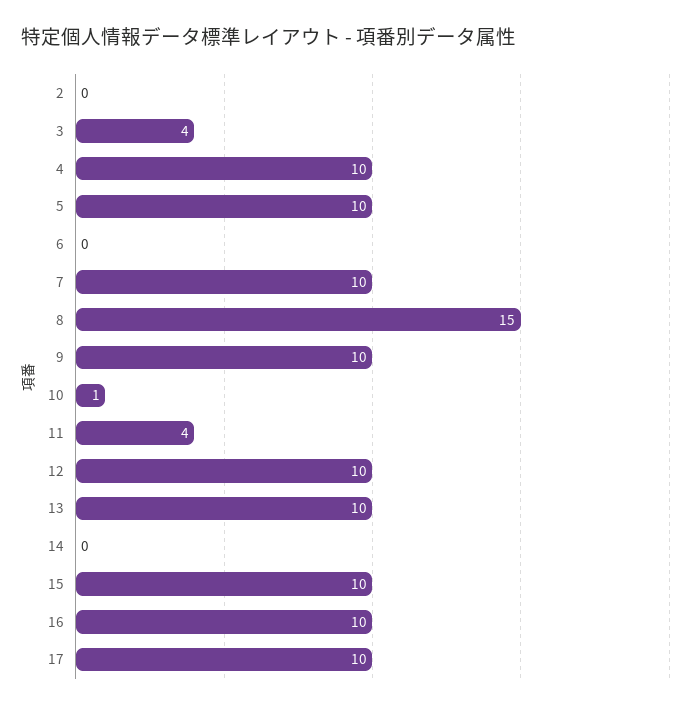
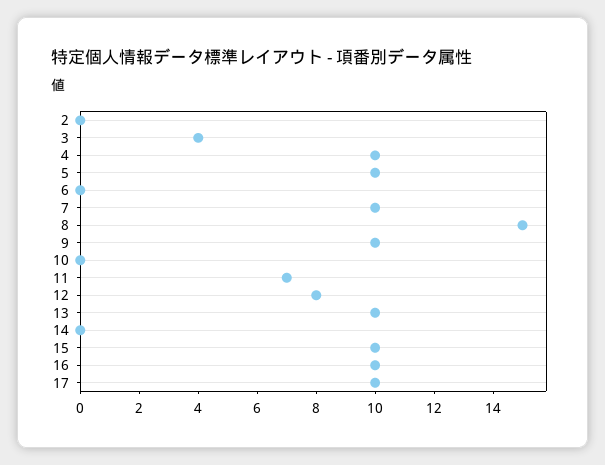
  {
    "2": 0,
    "3": 4,
    "4": 10,
    "5": 10,
    "6": 0,
    "7": 10,
    "8": 15,
    "9": 10,
-   "10": 1,
+   "10": 0,
-   "11": 4,
+   "11": 7,
-   "12": 10,
+   "12": 8,
    "13": 10,
    "14": 0,
    "15": 10,
    "16": 10,
    "17": 10
  }

